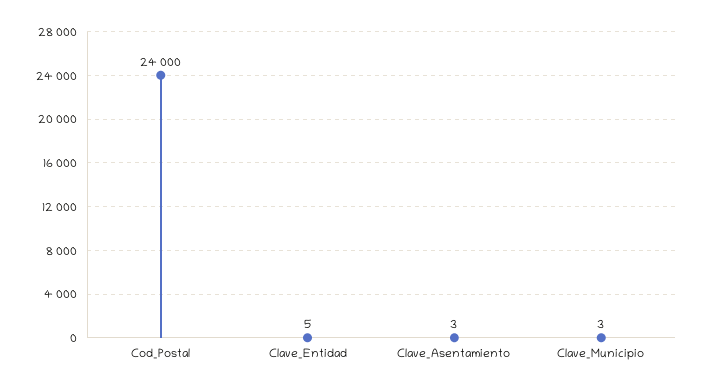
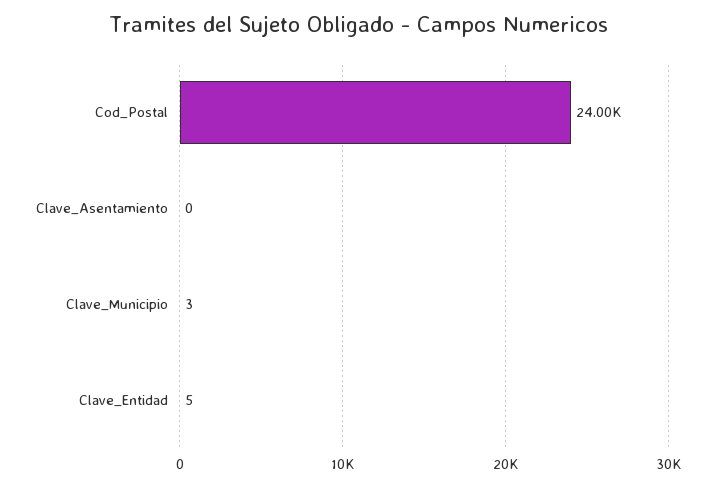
  {
    "Cod_Postal": 24000,
    "Clave_Entidad": 5,
-   "Clave_Asentamiento": 3,
+   "Clave_Asentamiento": 0,
    "Clave_Municipio": 3
  }

